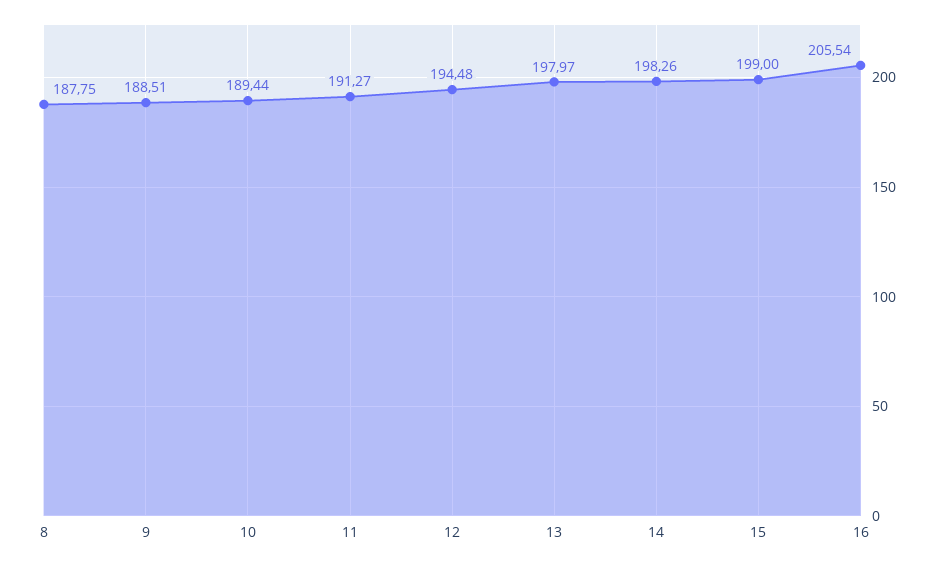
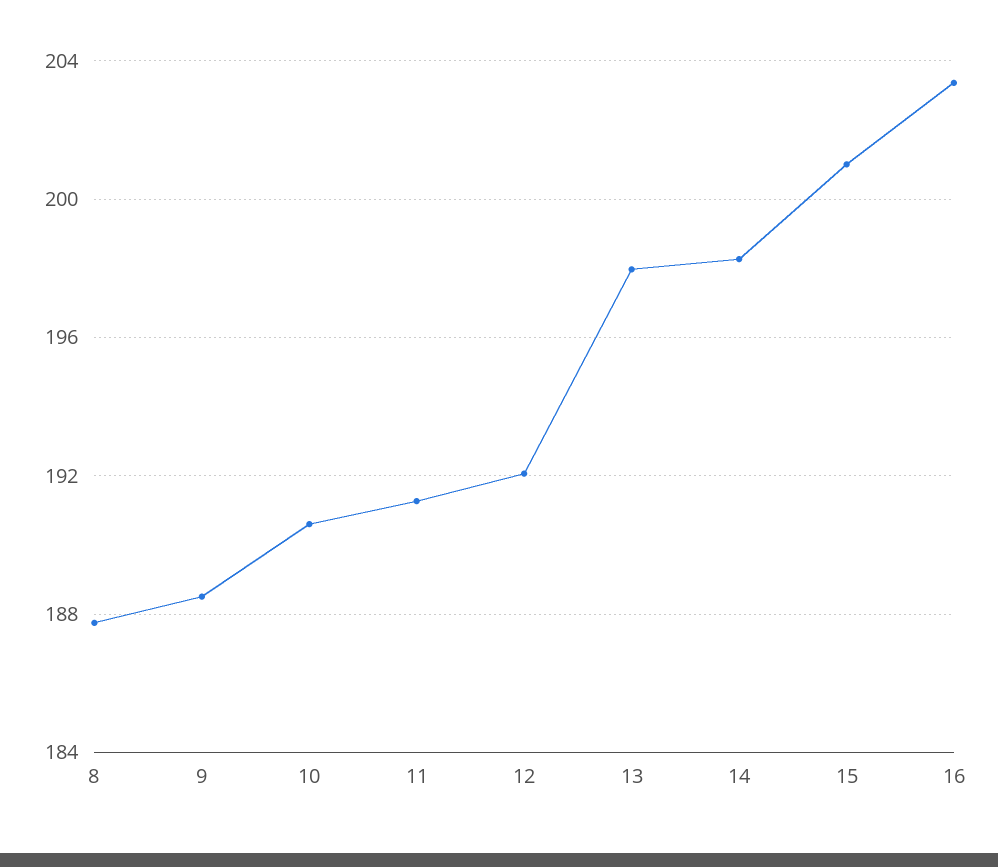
  {
    "8": 187.75,
    "9": 188.51,
-   "10": 189.44,
+   "10": 190.5,
    "11": 191.27,
-   "12": 194.48,
+   "12": 192,
    "13": 197.97,
    "14": 198.26,
-   "15": 199,
+   "15": 201,
-   "16": 205.54
+   "16": 203.5
  }

